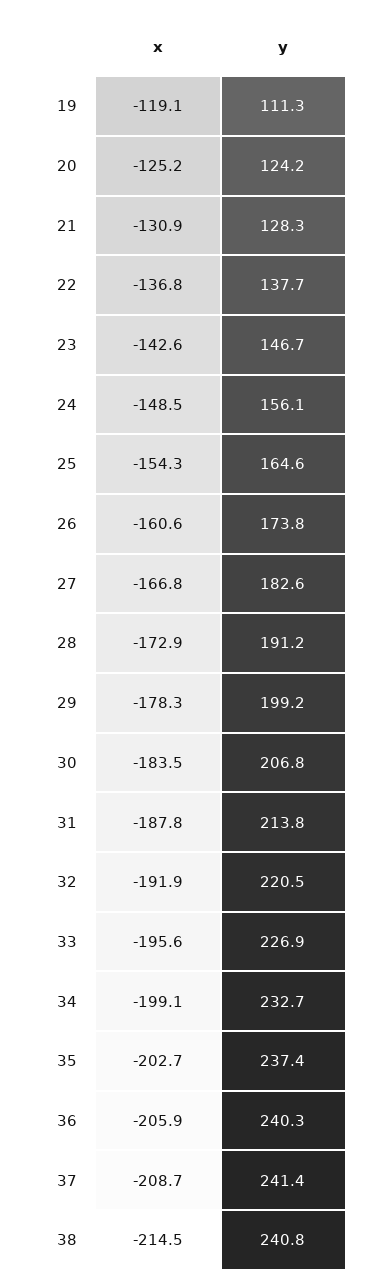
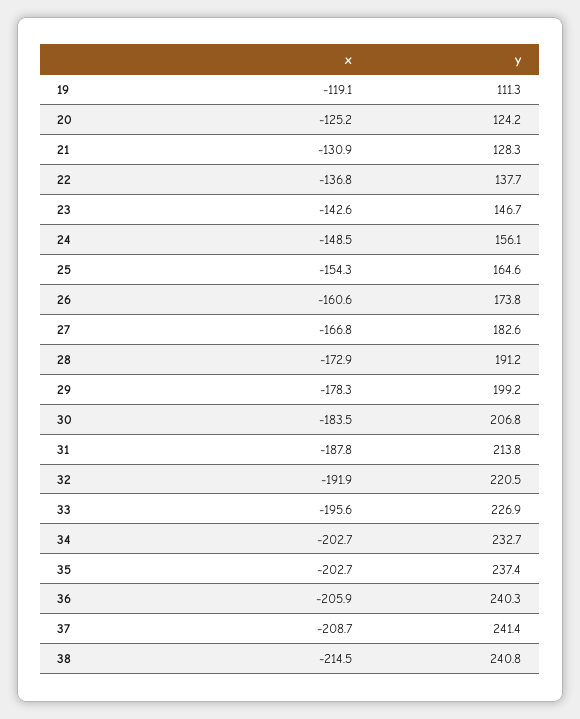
  {
    "x": {
      "19": -119.1,
      "20": -125.2,
      "21": -130.9,
      "22": -136.8,
      "23": -142.6,
      "24": -148.5,
      "25": -154.3,
      "26": -160.6,
      "27": -166.8,
      "28": -172.9,
      "29": -178.3,
      "30": -183.5,
      "31": -187.8,
      "32": -191.9,
      "33": -195.6,
-     "34": -199.1,
+     "34": -202.7,
      "35": -202.7,
      "36": -205.9,
      "37": -208.7,
      "38": -214.5
    },
    "y": {
      "19": 111.3,
      "20": 124.2,
      "21": 128.3,
      "22": 137.7,
      "23": 146.7,
      "24": 156.1,
      "25": 164.6,
      "26": 173.8,
      "27": 182.6,
      "28": 191.2,
      "29": 199.2,
      "30": 206.8,
      "31": 213.8,
      "32": 220.5,
      "33": 226.9,
      "34": 232.7,
      "35": 237.4,
      "36": 240.3,
      "37": 241.4,
      "38": 240.8
    }
  }

